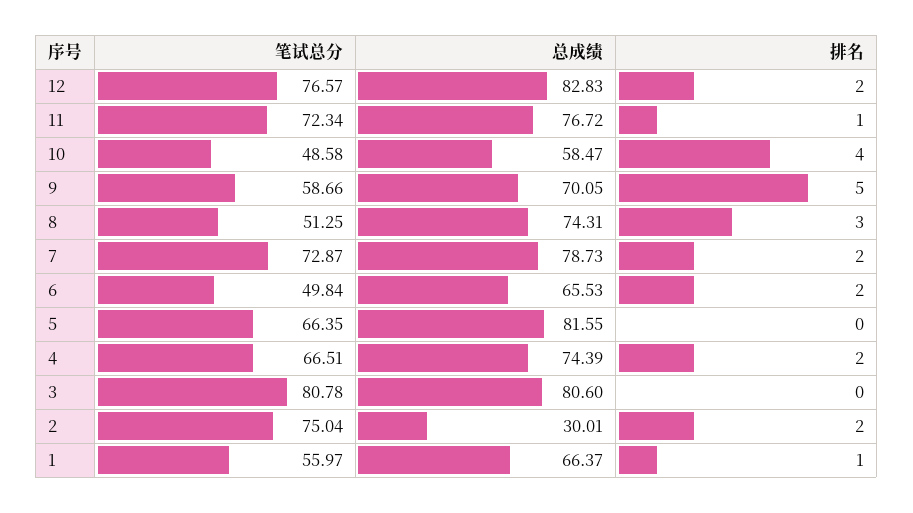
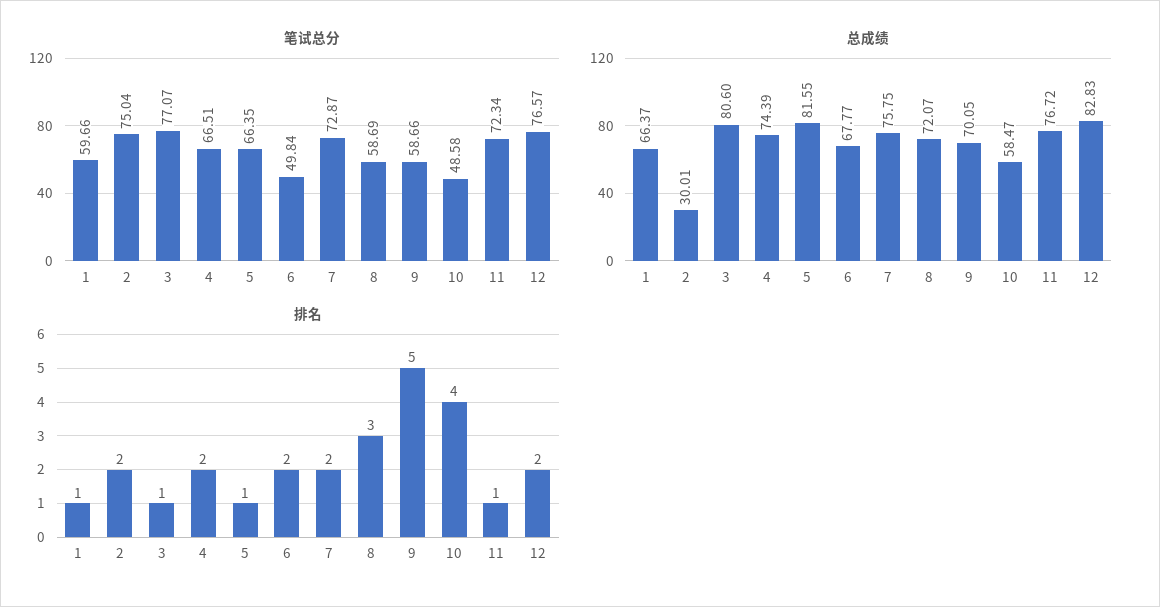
  {
    "笔试总分": {
      "12": 76.57,
      "11": 72.34,
      "10": 48.58,
      "9": 58.66,
-     "8": 51.25,
+     "8": 58.69,
      "7": 72.87,
      "6": 49.84,
      "5": 66.35,
      "4": 66.51,
-     "3": 80.78,
+     "3": 77.07,
      "2": 75.04,
-     "1": 55.97
+     "1": 59.66
    },
    "总成绩": {
      "12": 82.83,
      "11": 76.72,
      "10": 58.47,
      "9": 70.05,
-     "8": 74.31,
+     "8": 72.07,
-     "7": 78.73,
+     "7": 75.75,
-     "6": 65.53,
+     "6": 67.77,
      "5": 81.55,
      "4": 74.39,
      "3": 80.6,
      "2": 30.01,
      "1": 66.37
    },
    "排名": {
      "12": 2,
      "11": 1,
      "10": 4,
      "9": 5,
      "8": 3,
      "7": 2,
      "6": 2,
-     "5": 0,
+     "5": 1,
      "4": 2,
-     "3": 0,
+     "3": 1,
      "2": 2,
      "1": 1
    }
  }

